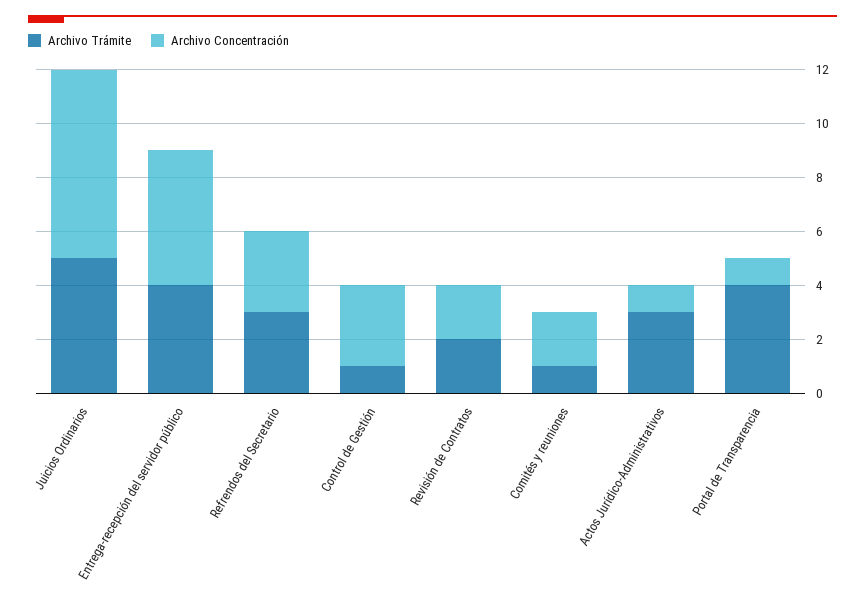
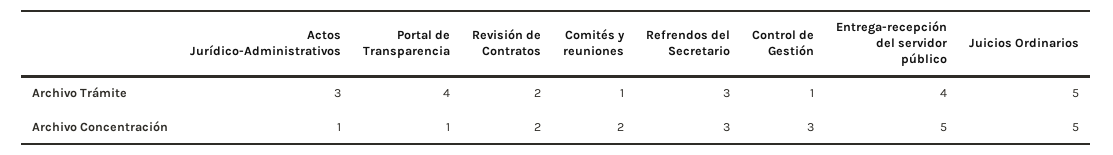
  {
    "Archivo Trámite": {
      "Juicios Ordinarios": 5,
      "Entrega-recepción del servidor público": 4,
      "Refrendos del Secretario": 3,
      "Control de Gestión": 1,
      "Revisión de Contratos": 2,
      "Comités y reuniones": 1,
      "Actos Jurídico-Administrativos": 3,
      "Portal de Transparencia": 4
    },
    "Archivo Concentración": {
-     "Juicios Ordinarios": 7,
+     "Juicios Ordinarios": 5,
      "Entrega-recepción del servidor público": 5,
      "Refrendos del Secretario": 3,
      "Control de Gestión": 3,
      "Revisión de Contratos": 2,
      "Comités y reuniones": 2,
      "Actos Jurídico-Administrativos": 1,
      "Portal de Transparencia": 1
    }
  }

